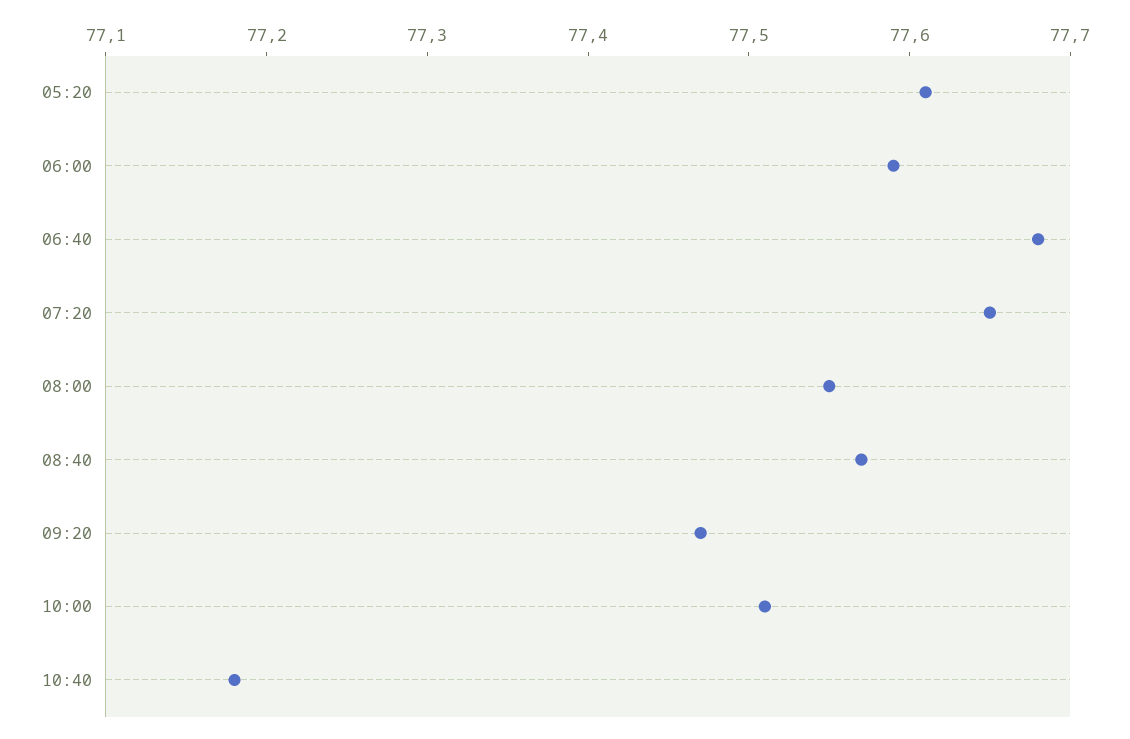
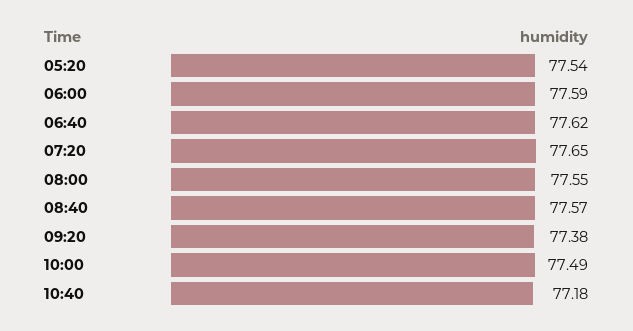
  {
-   "05:20": 77.61,
+   "05:20": 77.54,
    "06:00": 77.59,
-   "06:40": 77.68,
+   "06:40": 77.62,
    "07:20": 77.65,
    "08:00": 77.55,
    "08:40": 77.57,
-   "09:20": 77.47,
+   "09:20": 77.38,
-   "10:00": 77.51,
+   "10:00": 77.49,
    "10:40": 77.18
  }

